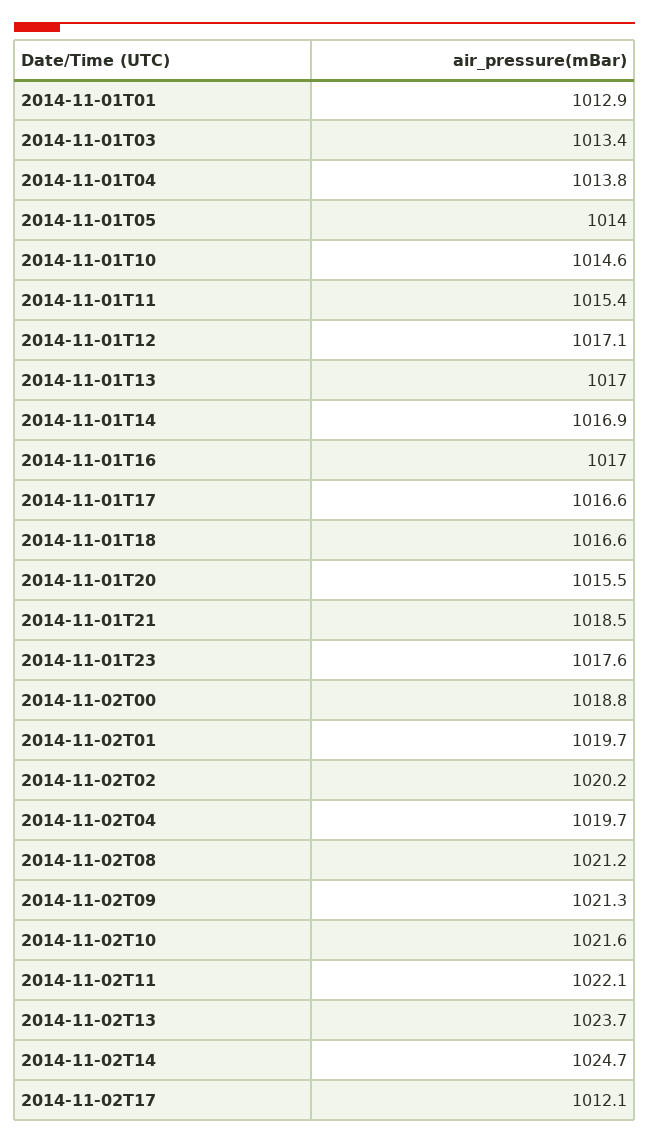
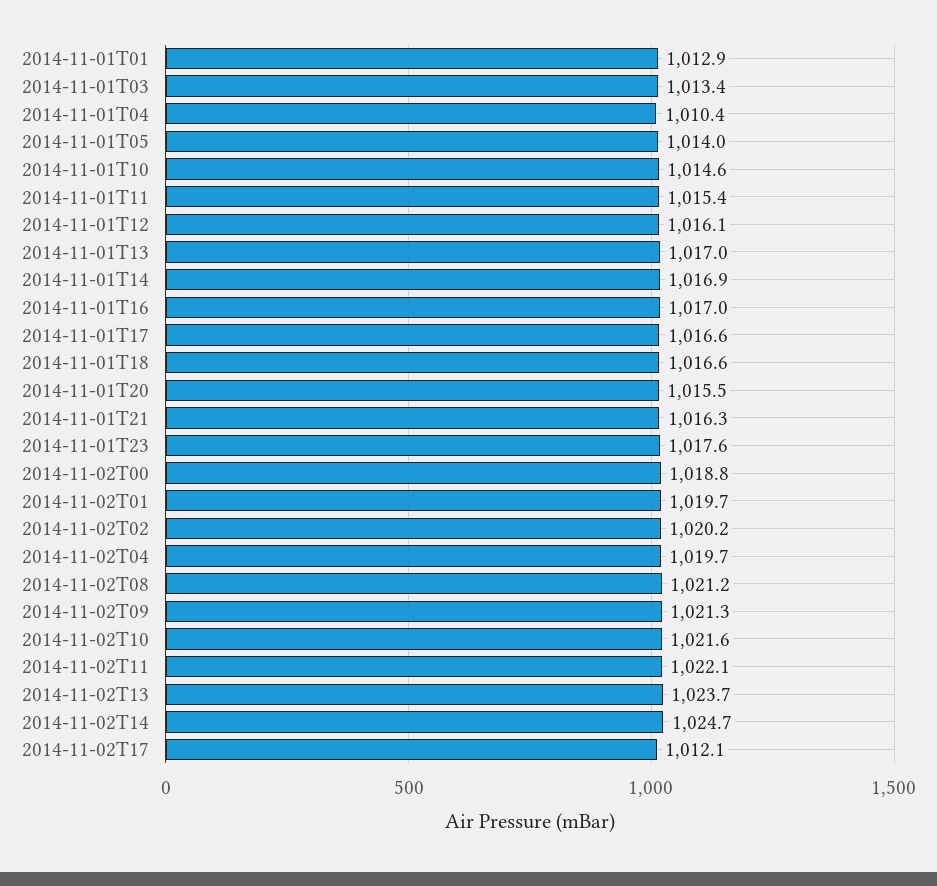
  {
    "2014-11-01T01": 1012.9,
    "2014-11-01T03": 1013.4,
-   "2014-11-01T04": 1013.8,
+   "2014-11-01T04": 1010.4,
    "2014-11-01T05": 1014,
    "2014-11-01T10": 1014.6,
    "2014-11-01T11": 1015.4,
-   "2014-11-01T12": 1017.1,
+   "2014-11-01T12": 1016.1,
    "2014-11-01T13": 1017,
    "2014-11-01T14": 1016.9,
    "2014-11-01T16": 1017,
    "2014-11-01T17": 1016.6,
    "2014-11-01T18": 1016.6,
    "2014-11-01T20": 1015.5,
-   "2014-11-01T21": 1018.5,
+   "2014-11-01T21": 1016.3,
    "2014-11-01T23": 1017.6,
    "2014-11-02T00": 1018.8,
    "2014-11-02T01": 1019.7,
    "2014-11-02T02": 1020.2,
    "2014-11-02T04": 1019.7,
    "2014-11-02T08": 1021.2,
    "2014-11-02T09": 1021.3,
    "2014-11-02T10": 1021.6,
    "2014-11-02T11": 1022.1,
    "2014-11-02T13": 1023.7,
    "2014-11-02T14": 1024.7,
    "2014-11-02T17": 1012.1
  }

